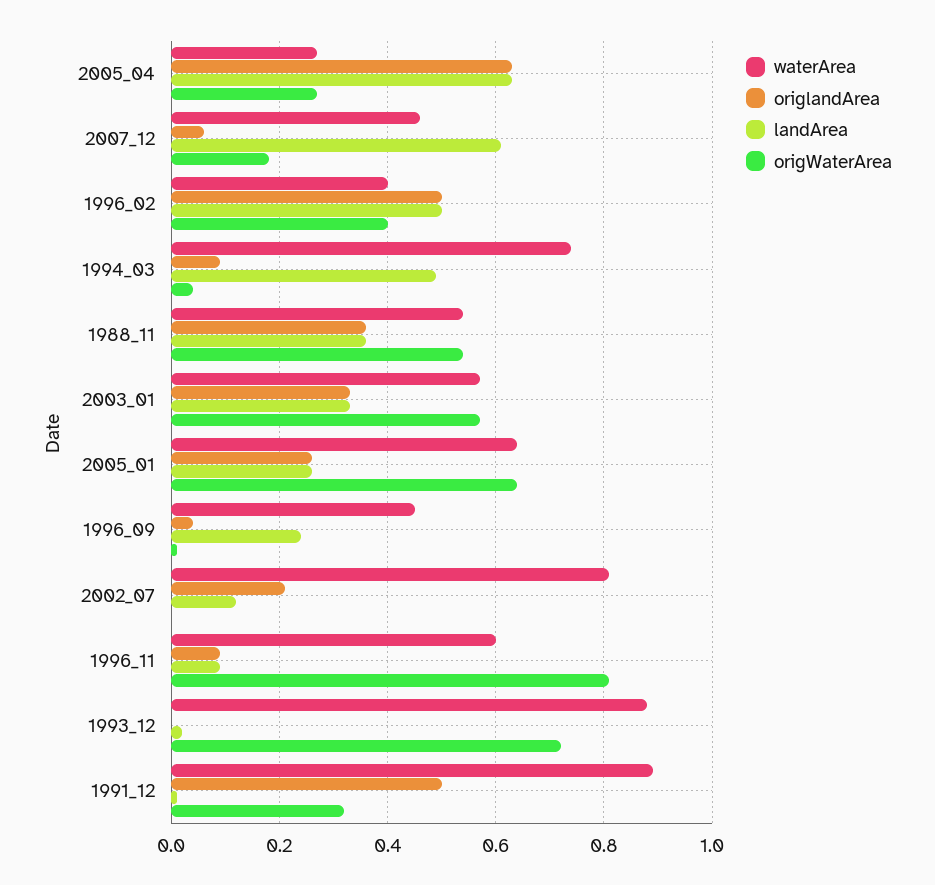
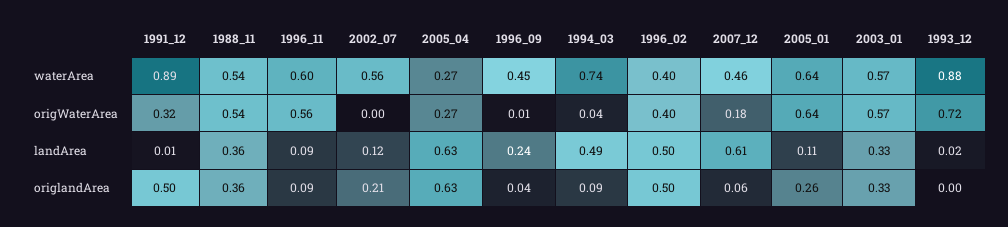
  {
    "waterArea": {
      "2005_04": 0.27,
      "2007_12": 0.46,
      "1996_02": 0.4,
      "1994_03": 0.74,
      "1988_11": 0.54,
      "2003_01": 0.57,
      "2005_01": 0.64,
      "1996_09": 0.45,
-     "2002_07": 0.8,
+     "2002_07": 0.56,
      "1996_11": 0.6,
      "1993_12": 0.88,
      "1991_12": 0.89
    },
    "origlandArea": {
      "2005_04": 0.63,
      "2007_12": 0.06,
      "1996_02": 0.5,
      "1994_03": 0.09,
      "1988_11": 0.36,
      "2003_01": 0.33,
      "2005_01": 0.26,
      "1996_09": 0.04,
      "2002_07": 0.21,
      "1996_11": 0.09,
      "1993_12": 0,
      "1991_12": 0.5
    },
    "landArea": {
      "2005_04": 0.63,
      "2007_12": 0.61,
      "1996_02": 0.5,
      "1994_03": 0.49,
      "1988_11": 0.36,
      "2003_01": 0.33,
-     "2005_01": 0.25,
+     "2005_01": 0.11,
      "1996_09": 0.24,
      "2002_07": 0.12,
      "1996_11": 0.09,
      "1993_12": 0.02,
      "1991_12": 0.01
    },
    "origWaterArea": {
      "2005_04": 0.27,
      "2007_12": 0.18,
      "1996_02": 0.4,
      "1994_03": 0.04,
      "1988_11": 0.54,
      "2003_01": 0.57,
      "2005_01": 0.64,
      "1996_09": 0.01,
      "2002_07": 0,
-     "1996_11": 0.8,
+     "1996_11": 0.56,
      "1993_12": 0.72,
      "1991_12": 0.32
    }
  }

